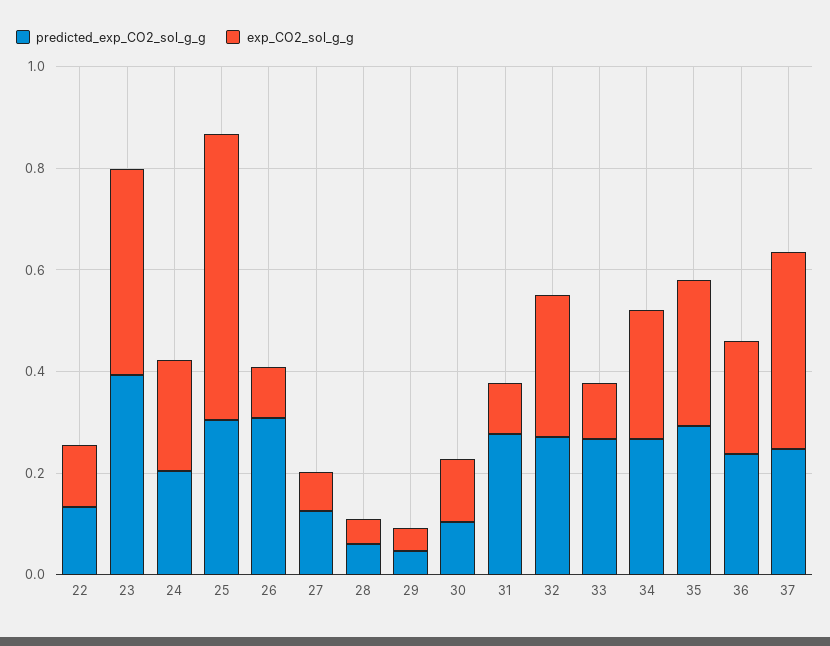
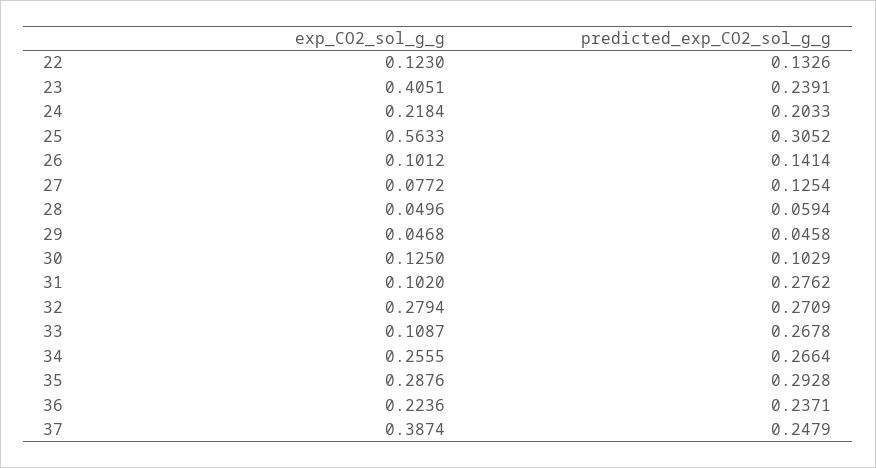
  {
    "predicted_exp_CO2_sol_g_g": {
      "22": 0.1326,
-     "23": 0.4,
+     "23": 0.2391,
      "24": 0.2033,
      "25": 0.3052,
-     "26": 0.3,
+     "26": 0.1414,
      "27": 0.1254,
      "28": 0.0594,
      "29": 0.0458,
      "30": 0.1029,
      "31": 0.2762,
      "32": 0.2709,
      "33": 0.2678,
      "34": 0.2664,
      "35": 0.2928,
      "36": 0.2371,
      "37": 0.2479
    },
    "exp_CO2_sol_g_g": {
      "22": 0.123,
      "23": 0.4051,
      "24": 0.2184,
      "25": 0.5633,
      "26": 0.1012,
      "27": 0.0772,
      "28": 0.0496,
      "29": 0.0468,
      "30": 0.125,
      "31": 0.102,
      "32": 0.2794,
      "33": 0.1087,
      "34": 0.2555,
      "35": 0.2876,
      "36": 0.2236,
      "37": 0.3874
    }
  }

